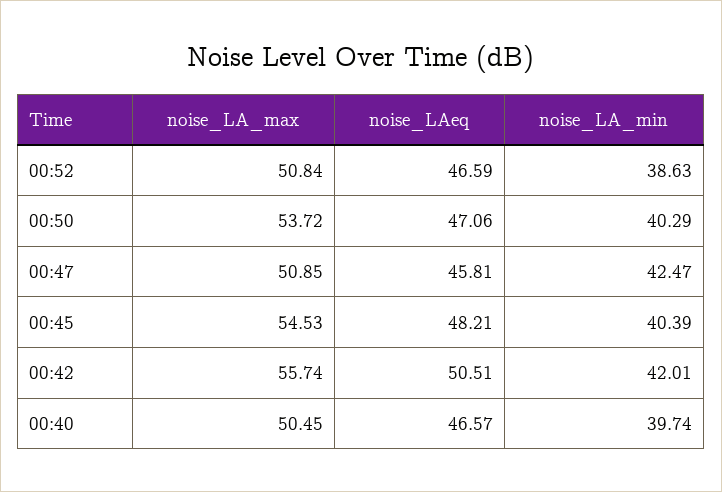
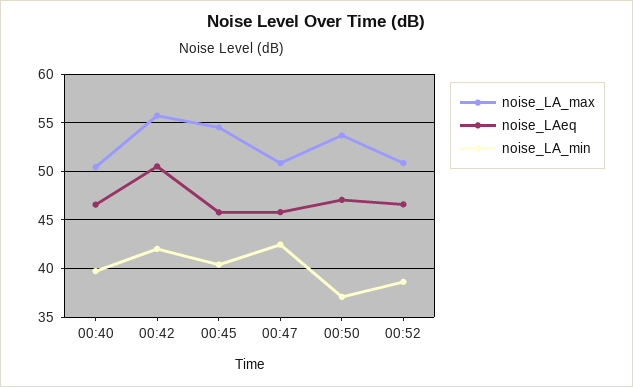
  {
    "noise_LA_max": {
      "00:52": 50.84,
      "00:50": 53.72,
      "00:47": 50.85,
      "00:45": 54.53,
      "00:42": 55.74,
      "00:40": 50.45
    },
    "noise_LAeq": {
      "00:52": 46.59,
      "00:50": 47.06,
      "00:47": 45.81,
-     "00:45": 48.21,
+     "00:45": 46,
      "00:42": 50.51,
      "00:40": 46.57
    },
    "noise_LA_min": {
      "00:52": 38.63,
-     "00:50": 40.29,
+     "00:50": 37,
      "00:47": 42.47,
      "00:45": 40.39,
      "00:42": 42.01,
      "00:40": 39.74
    }
  }

